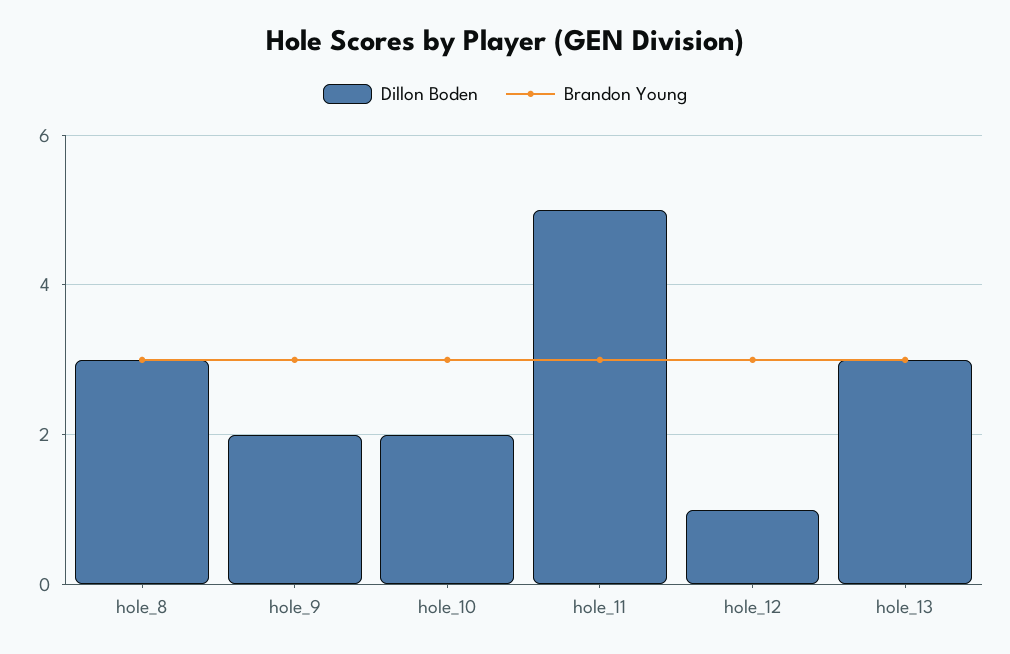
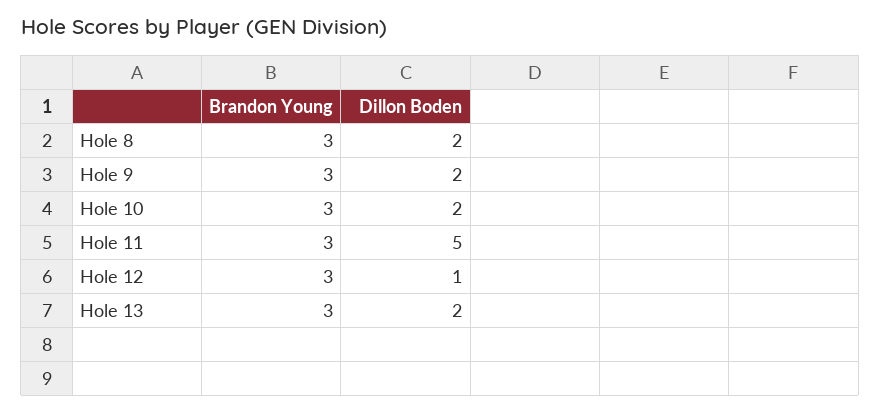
  {
    "Dillon Boden": {
-     "hole_8": 3,
+     "hole_8": 2,
      "hole_9": 2,
      "hole_10": 2,
      "hole_11": 5,
      "hole_12": 1,
-     "hole_13": 3
+     "hole_13": 2
    },
    "Brandon Young": {
      "hole_8": 3,
      "hole_9": 3,
      "hole_10": 3,
      "hole_11": 3,
      "hole_12": 3,
      "hole_13": 3
    }
  }

